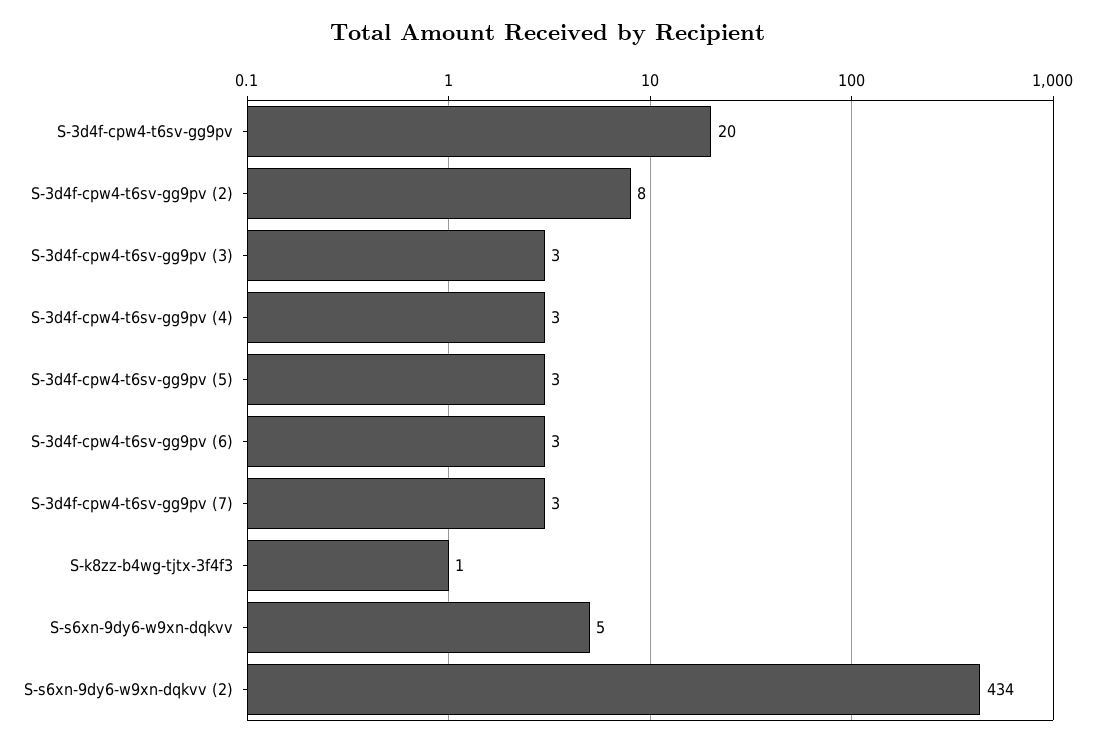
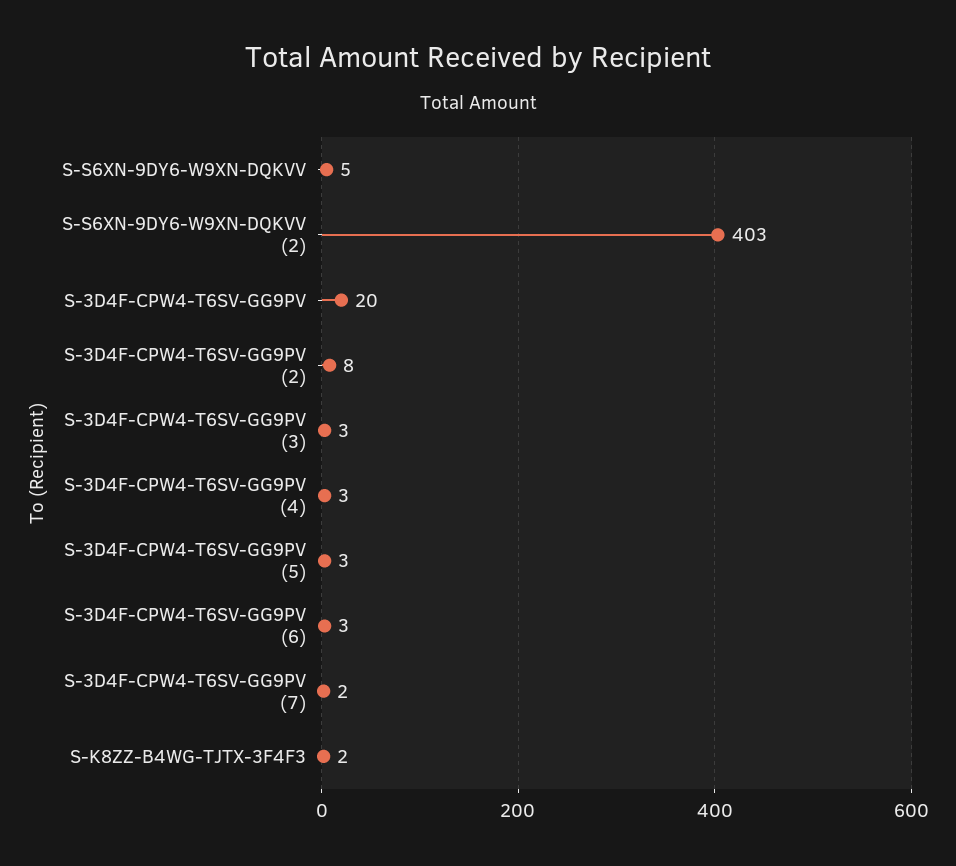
  {
    "S-3d4f-cpw4-t6sv-gg9pv": 20,
    "S-3d4f-cpw4-t6sv-gg9pv (2)": 8,
    "S-3d4f-cpw4-t6sv-gg9pv (3)": 3,
    "S-3d4f-cpw4-t6sv-gg9pv (4)": 3,
    "S-3d4f-cpw4-t6sv-gg9pv (5)": 3,
    "S-3d4f-cpw4-t6sv-gg9pv (6)": 3,
-   "S-3d4f-cpw4-t6sv-gg9pv (7)": 3,
+   "S-3d4f-cpw4-t6sv-gg9pv (7)": 2,
-   "S-k8zz-b4wg-tjtx-3f4f3": 1,
+   "S-k8zz-b4wg-tjtx-3f4f3": 2,
    "S-s6xn-9dy6-w9xn-dqkvv": 5,
-   "S-s6xn-9dy6-w9xn-dqkvv (2)": 434
+   "S-s6xn-9dy6-w9xn-dqkvv (2)": 403
  }

